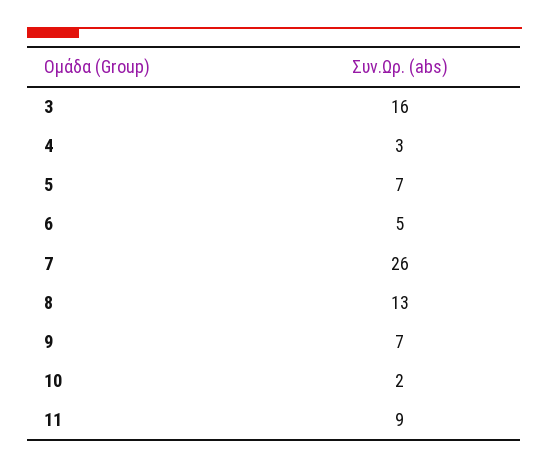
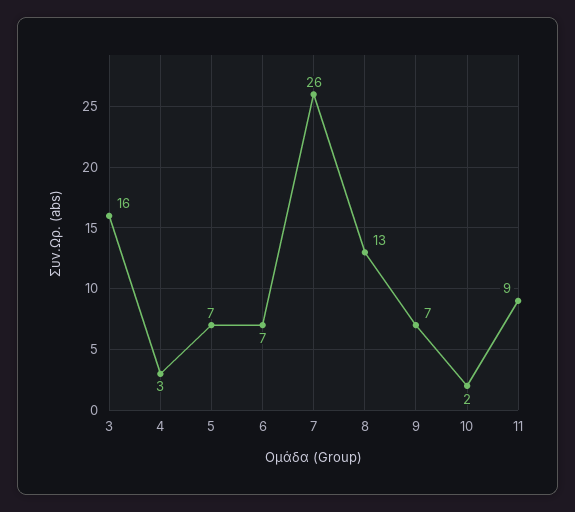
  {
    "3": 16,
    "4": 3,
    "5": 7,
-   "6": 5,
+   "6": 7,
    "7": 26,
    "8": 13,
    "9": 7,
    "10": 2,
    "11": 9
  }

